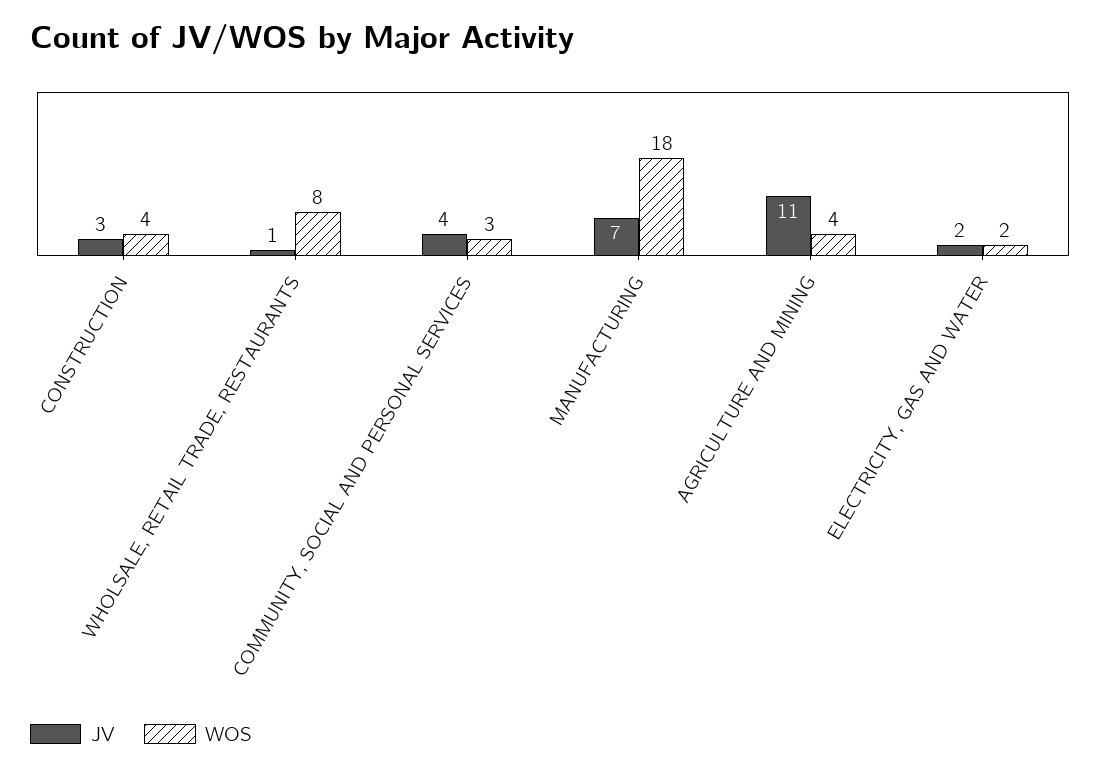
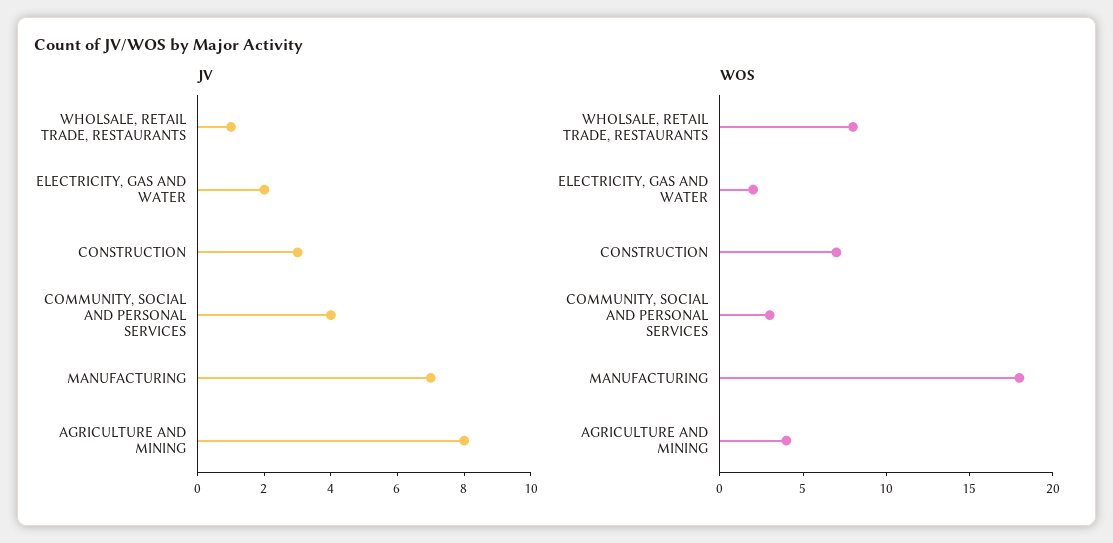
  {
    "JV": {
      "CONSTRUCTION": 3,
      "WHOLSALE, RETAIL TRADE, RESTAURANTS": 1,
      "COMMUNITY, SOCIAL AND PERSONAL SERVICES": 4,
      "MANUFACTURING": 7,
-     "AGRICULTURE AND MINING": 11,
+     "AGRICULTURE AND MINING": 8,
      "ELECTRICITY, GAS AND WATER": 2
    },
    "WOS": {
-     "CONSTRUCTION": 4,
+     "CONSTRUCTION": 7,
      "WHOLSALE, RETAIL TRADE, RESTAURANTS": 8,
      "COMMUNITY, SOCIAL AND PERSONAL SERVICES": 3,
      "MANUFACTURING": 18,
      "AGRICULTURE AND MINING": 4,
      "ELECTRICITY, GAS AND WATER": 2
    }
  }

